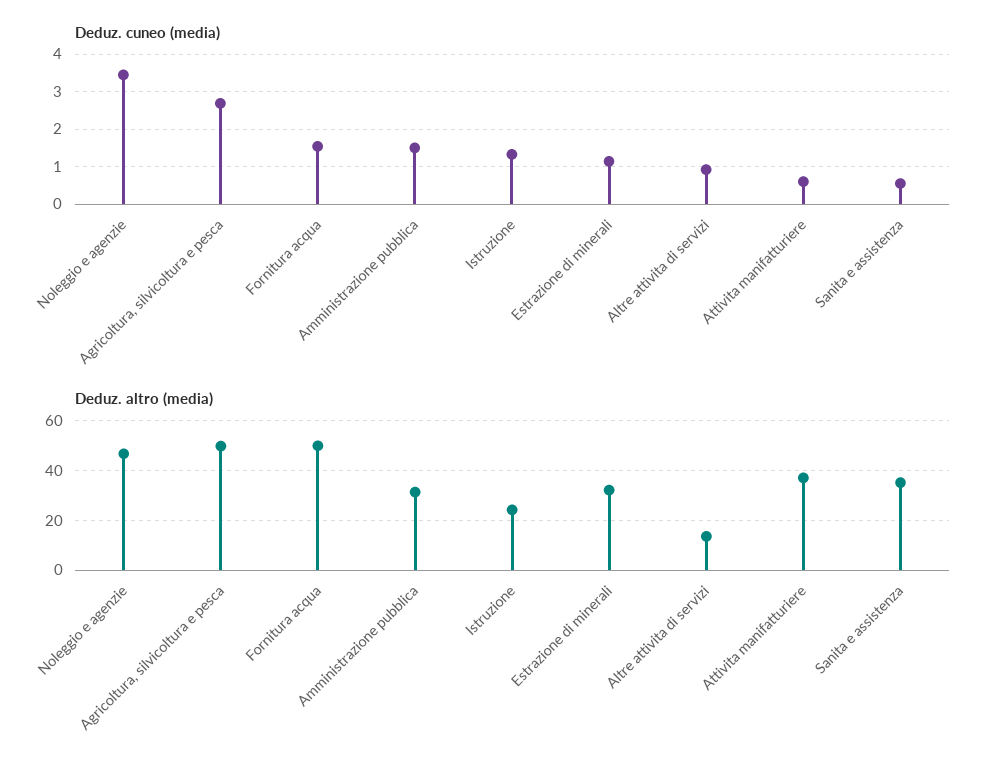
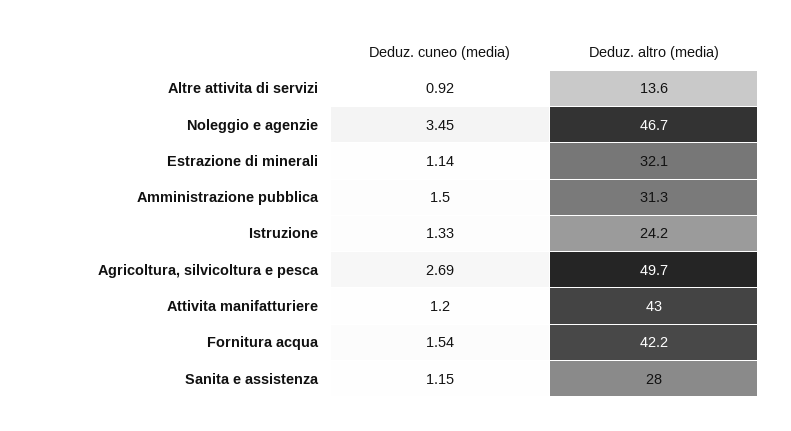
  {
    "Deduz. cuneo (media)": {
      "Noleggio e agenzie": 3.45,
      "Agricoltura, silvicoltura e pesca": 2.69,
      "Fornitura acqua": 1.54,
      "Amministrazione pubblica": 1.5,
      "Istruzione": 1.33,
      "Estrazione di minerali": 1.14,
      "Altre attivita di servizi": 0.92,
-     "Attivita manifatturiere": 0.6,
+     "Attivita manifatturiere": 1.2,
-     "Sanita e assistenza": 0.6
+     "Sanita e assistenza": 1.15
    },
    "Deduz. altro (media)": {
      "Noleggio e agenzie": 46.7,
      "Agricoltura, silvicoltura e pesca": 49.7,
-     "Fornitura acqua": 50,
+     "Fornitura acqua": 42.2,
      "Amministrazione pubblica": 31.3,
      "Istruzione": 24.2,
      "Estrazione di minerali": 32.1,
      "Altre attivita di servizi": 13.6,
-     "Attivita manifatturiere": 37.5,
+     "Attivita manifatturiere": 43,
-     "Sanita e assistenza": 35
+     "Sanita e assistenza": 28
    }
  }

